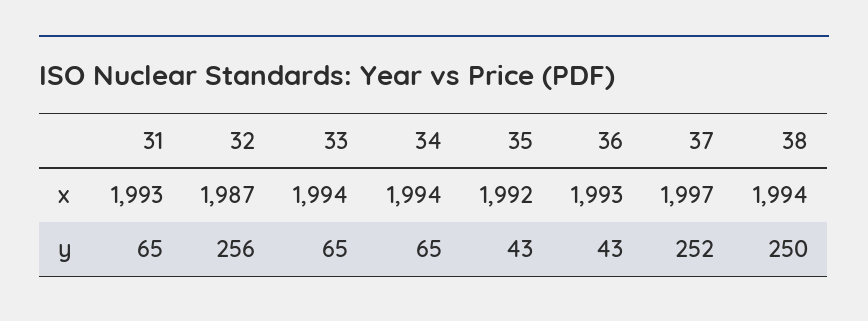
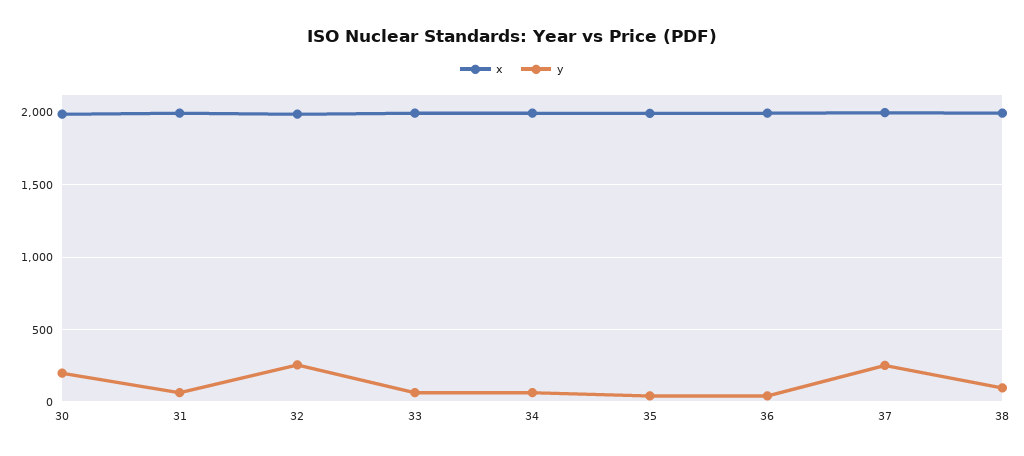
  {
    "x": {
      "31": 1993,
      "32": 1987,
      "33": 1994,
      "34": 1994,
      "35": 1992,
      "36": 1993,
      "37": 1997,
-     "38": 1994
+     "38": 1994,
+     "30": 2000
    },
    "y": {
      "31": 65,
      "32": 256,
      "33": 65,
      "34": 65,
      "35": 43,
      "36": 43,
      "37": 252,
-     "38": 250
+     "38": 100,
+     "30": 200
    }
  }

